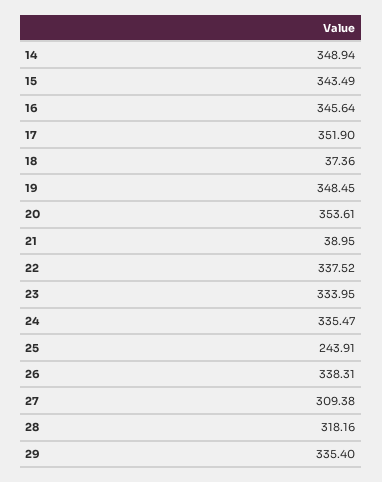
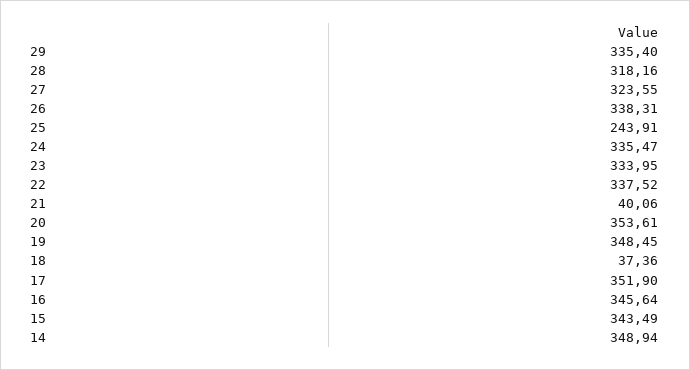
  {
    "14": 348.94,
    "15": 343.49,
    "16": 345.64,
    "17": 351.9,
    "18": 37.36,
    "19": 348.45,
    "20": 353.61,
-   "21": 38.95,
+   "21": 40.06,
    "22": 337.52,
    "23": 333.95,
    "24": 335.47,
    "25": 243.91,
    "26": 338.31,
-   "27": 309.38,
+   "27": 323.55,
    "28": 318.16,
    "29": 335.4
  }

